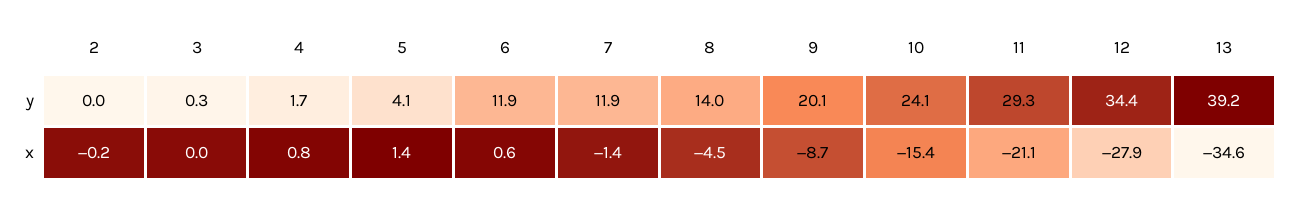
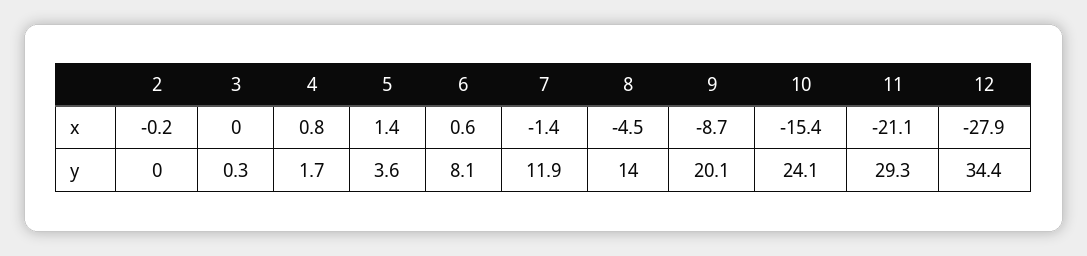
  {
    "2": {
      "y": 0,
      "x": -0.2
    },
    "3": {
      "y": 0.3,
      "x": 0
    },
    "4": {
      "y": 1.7,
      "x": 0.8
    },
    "5": {
-     "y": 4.1,
+     "y": 3.6,
      "x": 1.4
    },
    "6": {
-     "y": 11.9,
+     "y": 8.1,
      "x": 0.6
    },
    "7": {
      "y": 11.9,
      "x": -1.4
    },
    "8": {
      "y": 14,
      "x": -4.5
    },
    "9": {
      "y": 20.1,
      "x": -8.7
    },
    "10": {
      "y": 24.1,
      "x": -15.4
    },
    "11": {
      "y": 29.3,
      "x": -21.1
    },
    "12": {
      "y": 34.4,
      "x": -27.9
-   },
+   }
-   "13": {
-     "y": 39.2,
-     "x": -34.6
-   }
  }

